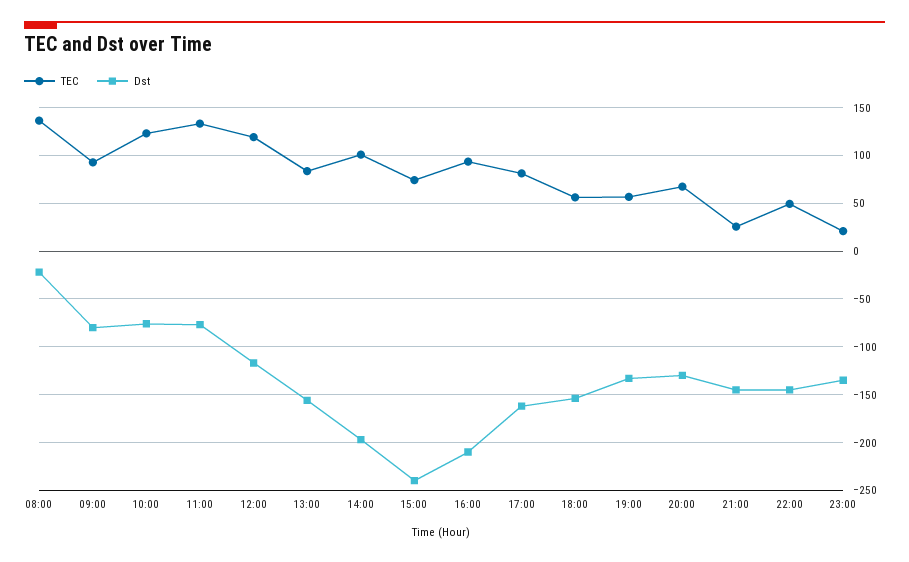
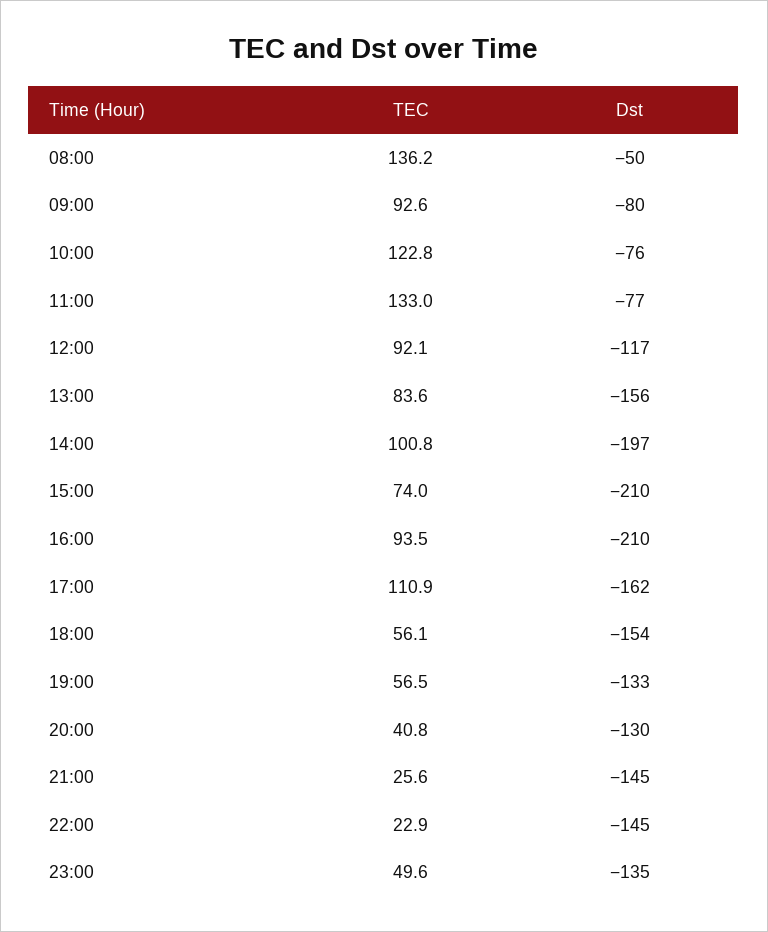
  {
    "TEC": {
      "08:00": 136.2,
      "09:00": 92.6,
      "10:00": 122.8,
      "11:00": 133,
-     "12:00": 120,
+     "12:00": 92.1,
      "13:00": 83.6,
      "14:00": 100.8,
      "15:00": 74,
      "16:00": 93.5,
-     "17:00": 80,
+     "17:00": 110.9,
      "18:00": 56.1,
      "19:00": 56.5,
-     "20:00": 70,
+     "20:00": 40.8,
      "21:00": 25.6,
-     "22:00": 50,
+     "22:00": 22.9,
-     "23:00": 20
+     "23:00": 49.6
    },
    "Dst": {
-     "08:00": -20,
+     "08:00": -50,
      "09:00": -80,
      "10:00": -76,
      "11:00": -77,
      "12:00": -117,
      "13:00": -156,
      "14:00": -197,
-     "15:00": -240,
+     "15:00": -210,
      "16:00": -210,
      "17:00": -162,
      "18:00": -154,
      "19:00": -133,
      "20:00": -130,
      "21:00": -145,
      "22:00": -145,
      "23:00": -135
    }
  }

